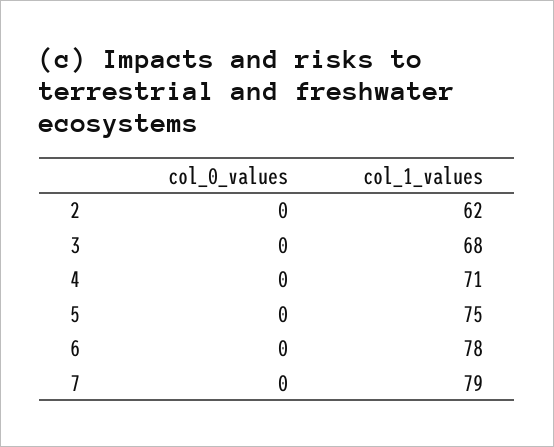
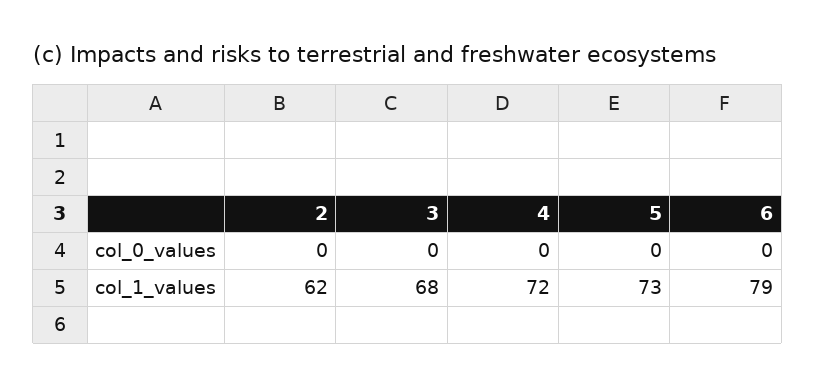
  {
    "col_0_values": {
      "2": 0,
      "3": 0,
      "4": 0,
      "5": 0,
-     "6": 0,
+     "6": 0
-     "7": 0
    },
    "col_1_values": {
      "2": 62,
      "3": 68,
-     "4": 71,
+     "4": 72,
-     "5": 75,
+     "5": 73,
-     "6": 78,
+     "6": 79
-     "7": 79
    }
  }

